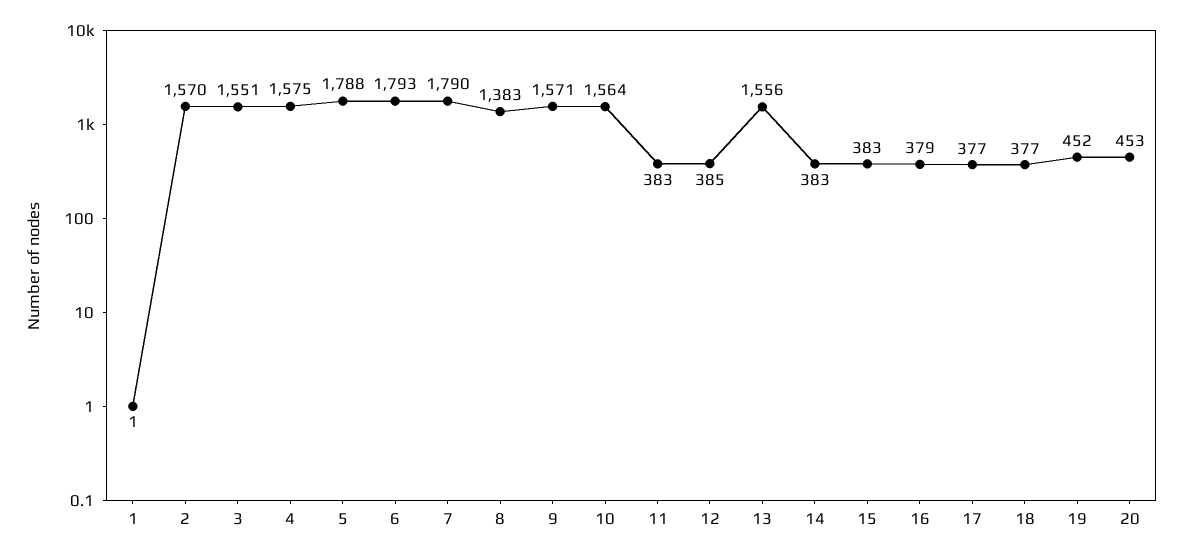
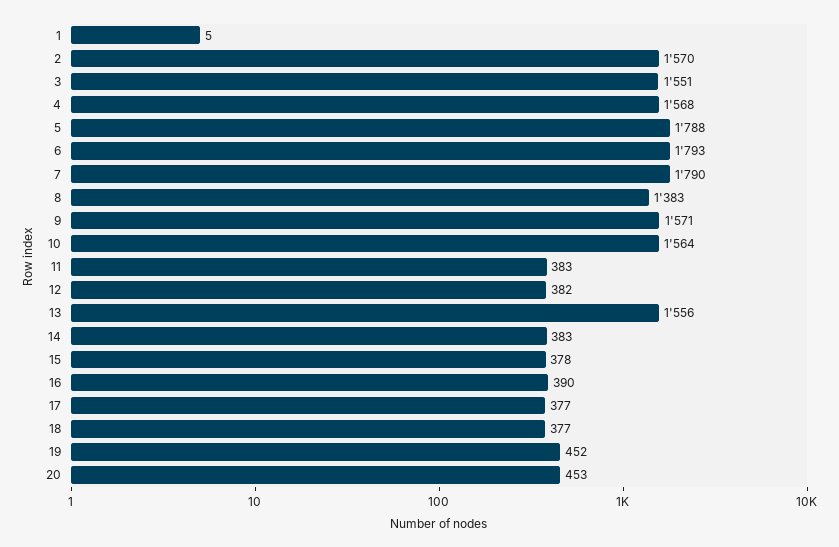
  {
-   "1": 1,
+   "1": 5,
    "2": 1570,
    "3": 1551,
-   "4": 1575,
+   "4": 1568,
    "5": 1788,
    "6": 1793,
    "7": 1790,
    "8": 1383,
    "9": 1571,
    "10": 1564,
    "11": 383,
-   "12": 385,
+   "12": 382,
    "13": 1556,
    "14": 383,
-   "15": 383,
+   "15": 378,
-   "16": 379,
+   "16": 390,
    "17": 377,
    "18": 377,
    "19": 452,
    "20": 453
  }

